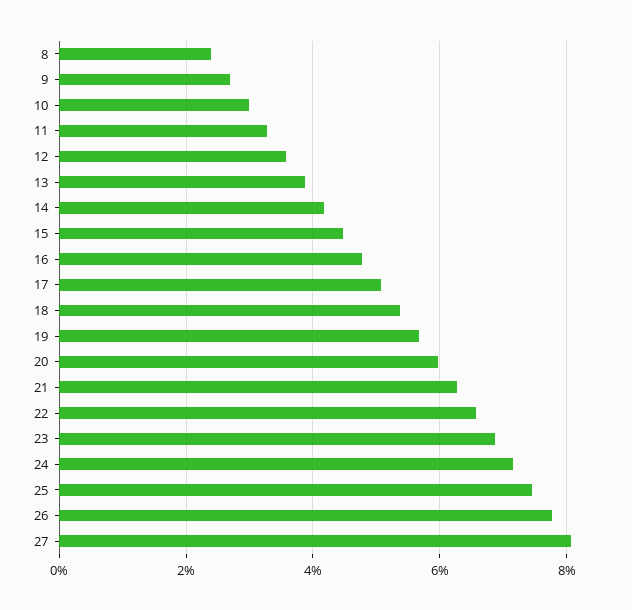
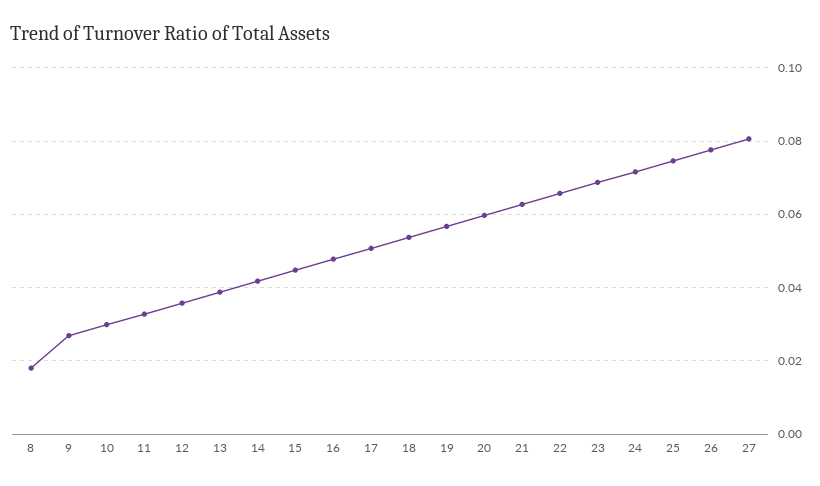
  {
-   "8": 0.024,
+   "8": 0.018,
    "9": 0.026,
    "10": 0.03,
    "11": 0.032,
    "12": 0.036,
    "13": 0.038,
    "14": 0.042,
    "15": 0.044,
    "16": 0.048,
    "17": 0.05,
    "18": 0.054,
    "19": 0.056,
    "20": 0.06,
    "21": 0.062,
    "22": 0.066,
    "23": 0.068,
    "24": 0.072,
    "25": 0.074,
    "26": 0.078,
    "27": 0.08
  }

